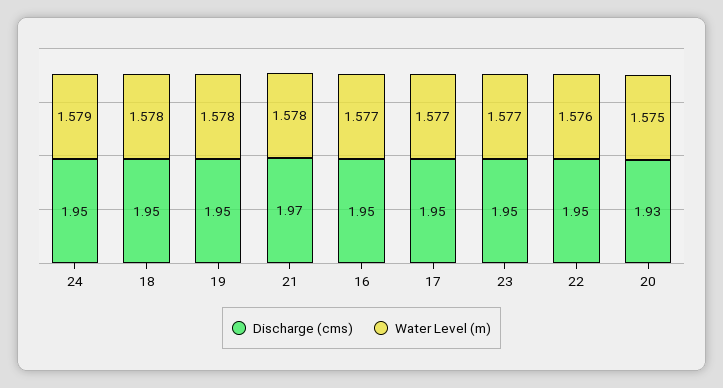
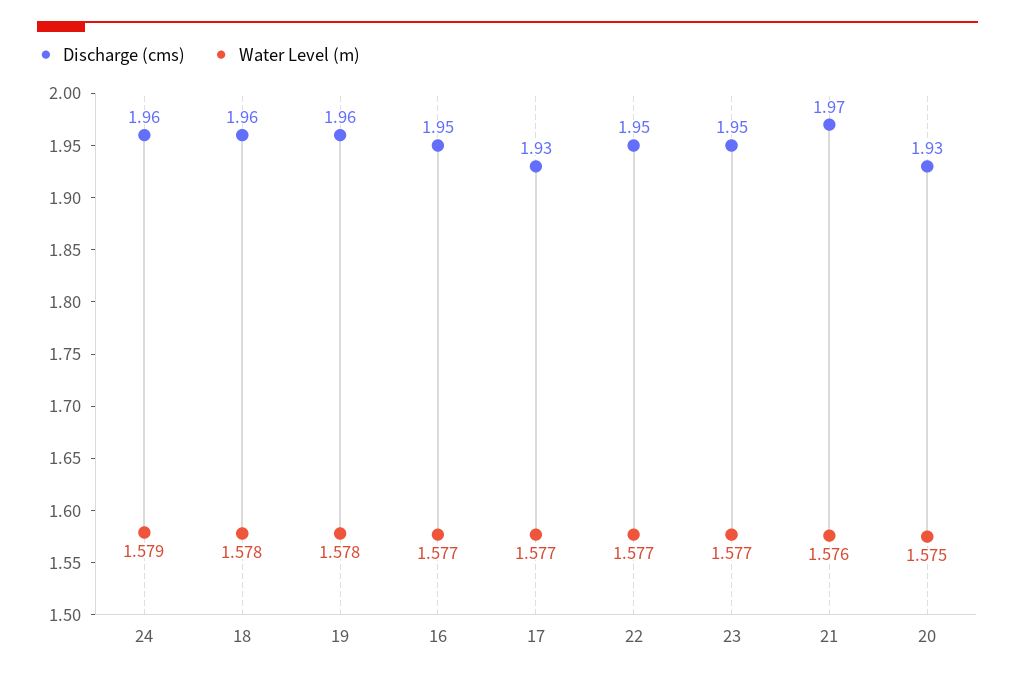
  {
    "Discharge (cms)": {
-     "24": 1.95,
+     "24": 1.96,
-     "18": 1.95,
+     "18": 1.96,
-     "19": 1.95,
+     "19": 1.96,
      "21": 1.97,
      "16": 1.95,
-     "17": 1.95,
+     "17": 1.93,
      "23": 1.95,
      "22": 1.95,
      "20": 1.93
    },
    "Water Level (m)": {
      "24": 1.579,
      "18": 1.578,
      "19": 1.578,
-     "21": 1.578,
+     "21": 1.576,
      "16": 1.577,
      "17": 1.577,
      "23": 1.577,
-     "22": 1.576,
+     "22": 1.577,
      "20": 1.575
    }
  }

